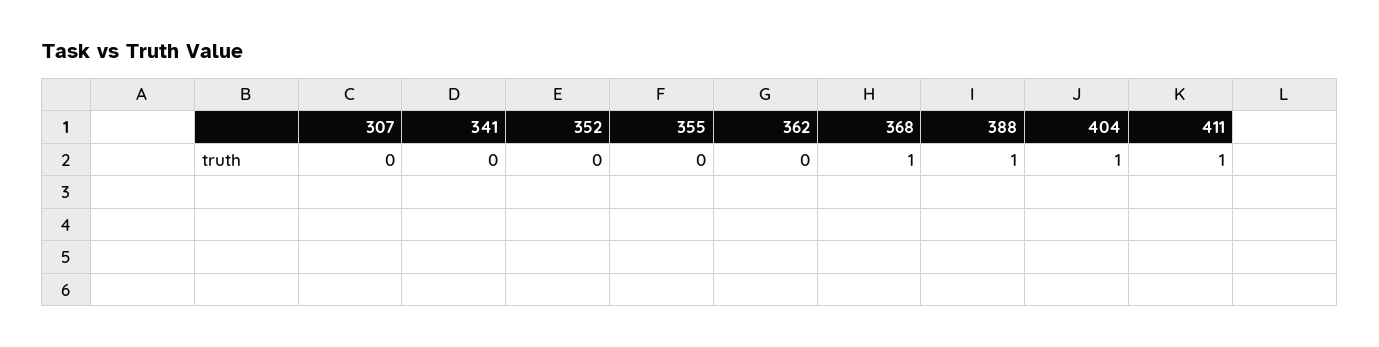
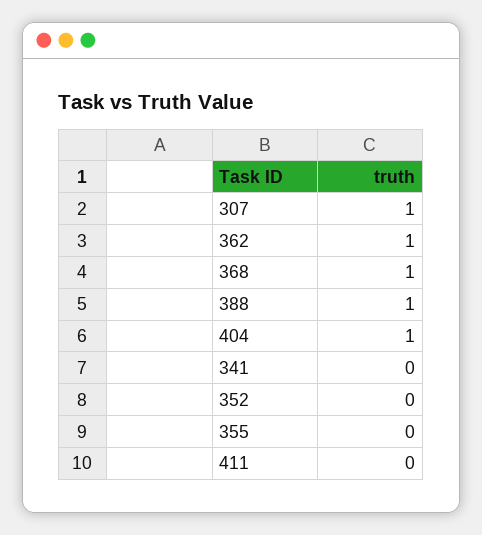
  {
-   "307": 0,
+   "307": 1,
    "341": 0,
    "352": 0,
    "355": 0,
-   "362": 0,
+   "362": 1,
    "368": 1,
    "388": 1,
    "404": 1,
-   "411": 1
+   "411": 0
  }

